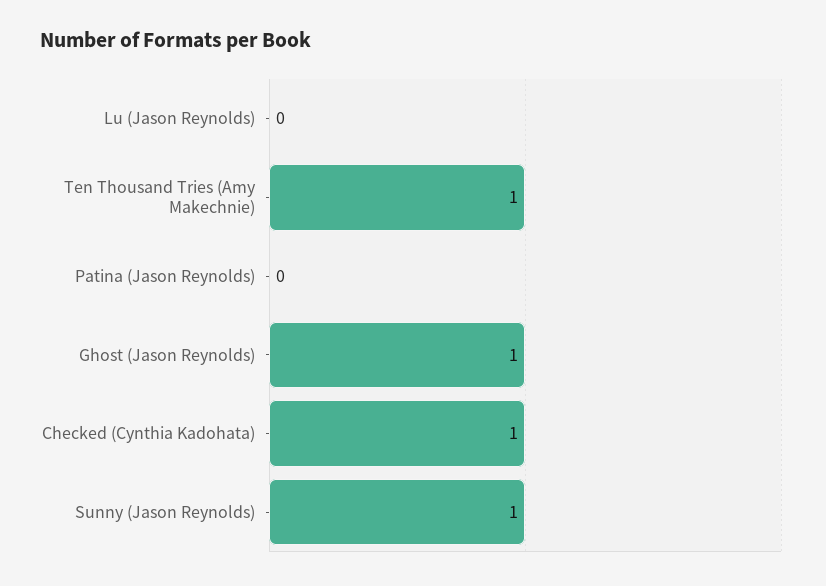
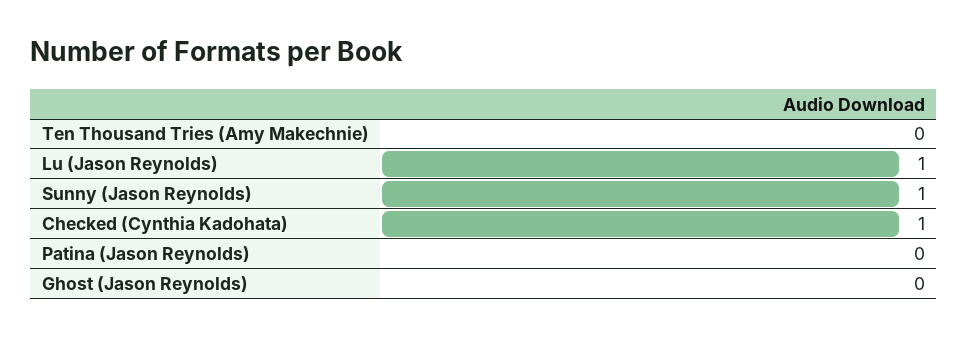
  {
-   "Lu (Jason Reynolds)": 0,
+   "Lu (Jason Reynolds)": 1,
-   "Ten Thousand Tries (Amy Makechnie)": 1,
+   "Ten Thousand Tries (Amy Makechnie)": 0,
    "Patina (Jason Reynolds)": 0,
-   "Ghost (Jason Reynolds)": 1,
+   "Ghost (Jason Reynolds)": 0,
    "Checked (Cynthia Kadohata)": 1,
    "Sunny (Jason Reynolds)": 1
  }

